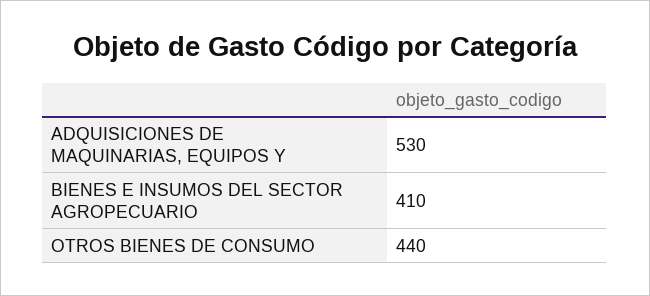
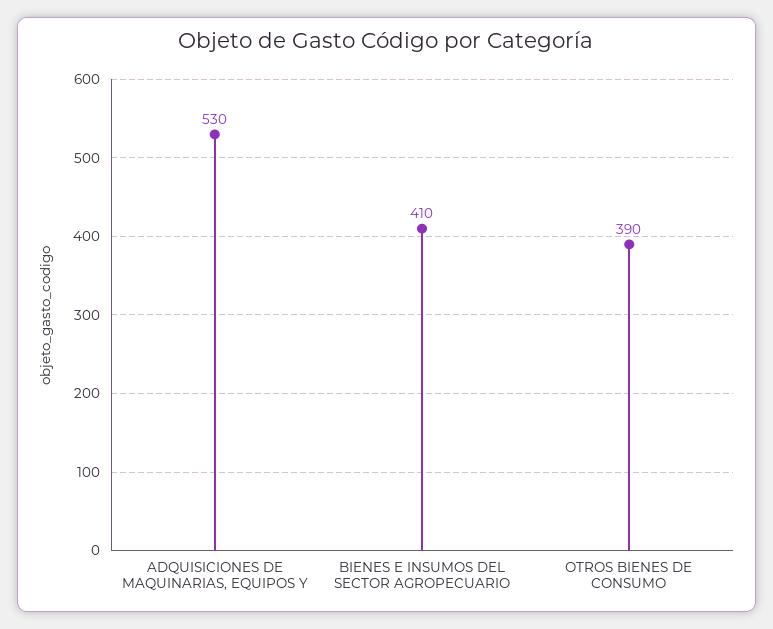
  {
    "ADQUISICIONES DE MAQUINARIAS, EQUIPOS Y": 530,
    "BIENES E INSUMOS DEL SECTOR AGROPECUARIO": 410,
-   "OTROS BIENES DE CONSUMO": 440
+   "OTROS BIENES DE CONSUMO": 390
  }

